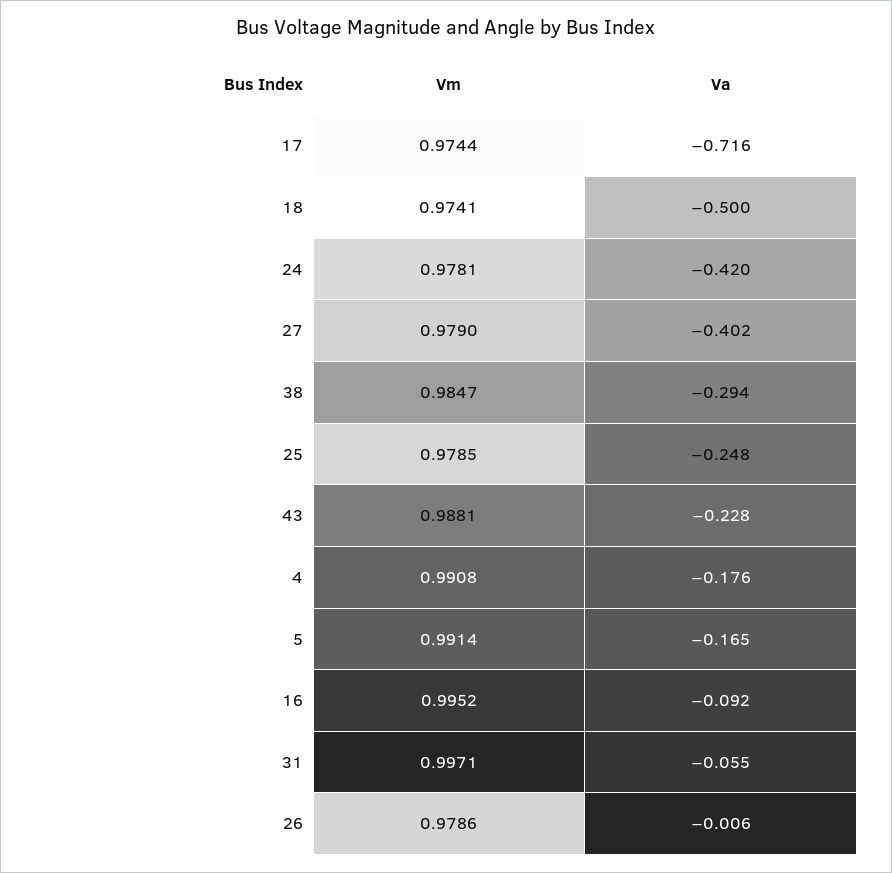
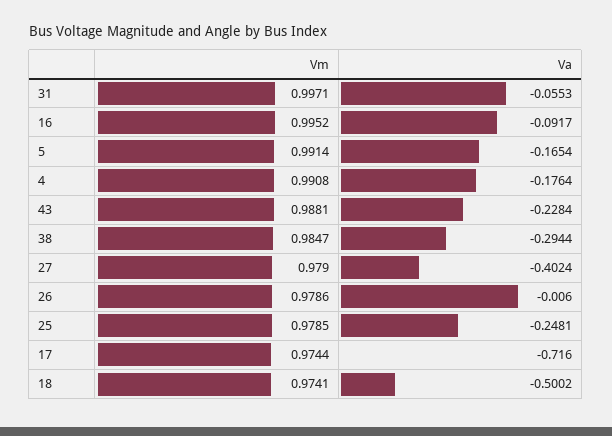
  {
    "Vm": {
      "17": 0.9744,
      "18": 0.9741,
-     "24": 0.9781,
      "27": 0.979,
      "38": 0.9847,
      "25": 0.9785,
      "43": 0.9881,
      "4": 0.9908,
      "5": 0.9914,
      "16": 0.9952,
      "31": 0.9971,
      "26": 0.9786
    },
    "Va": {
      "17": -0.716,
      "18": -0.5002,
-     "24": -0.42,
      "27": -0.4024,
      "38": -0.2944,
      "25": -0.2481,
      "43": -0.2284,
      "4": -0.1764,
      "5": -0.1654,
      "16": -0.0917,
      "31": -0.0553,
      "26": -0.006
    }
  }

